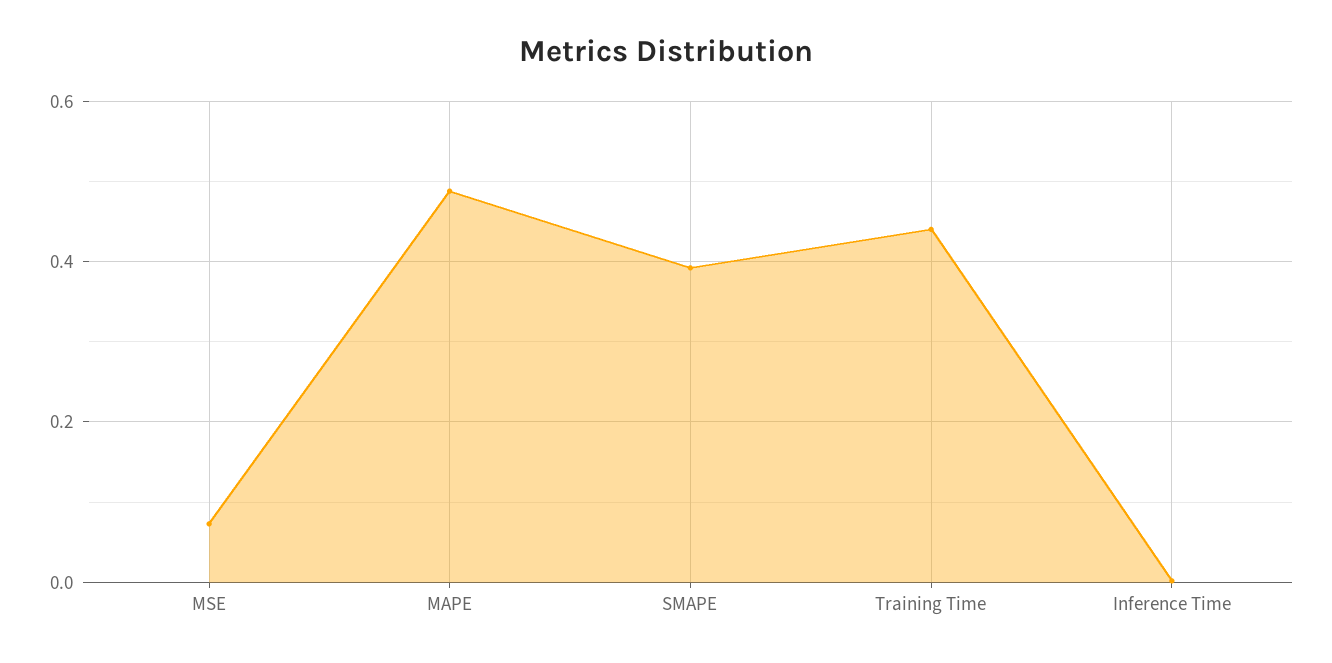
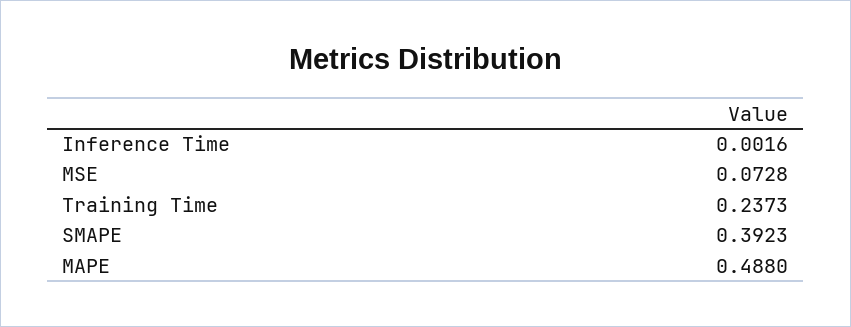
  {
    "MSE": 0.0728,
    "MAPE": 0.488,
    "SMAPE": 0.3923,
-   "Training Time": 0.44,
+   "Training Time": 0.2373,
    "Inference Time": 0.0016
  }

